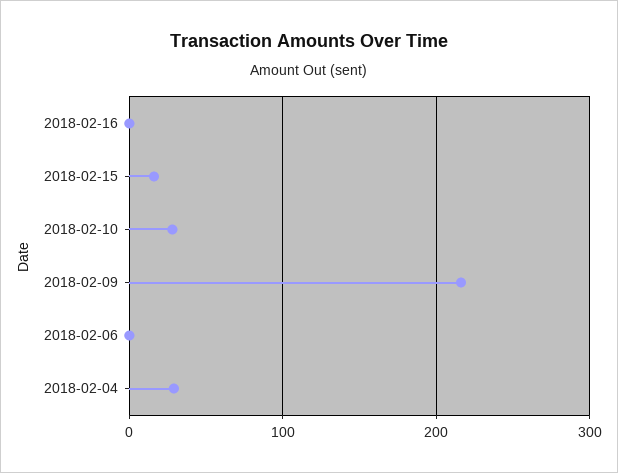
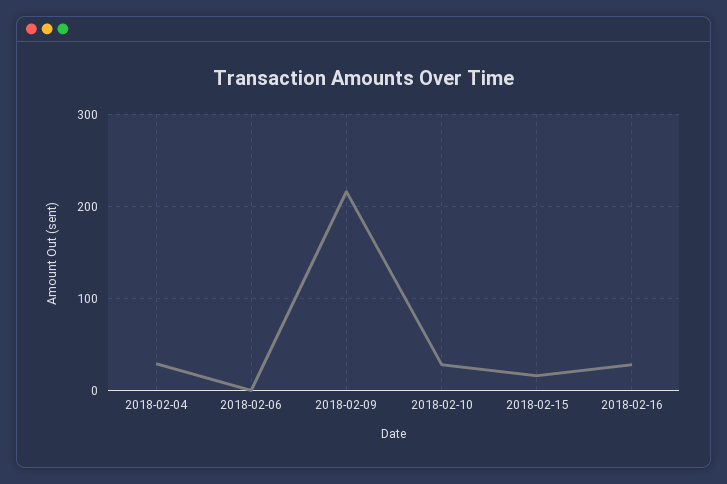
  {
-   "2018-02-16": 0,
+   "2018-02-16": 30,
    "2018-02-15": 20,
    "2018-02-10": 30,
    "2018-02-09": 220,
    "2018-02-06": 0,
    "2018-02-04": 30
  }

